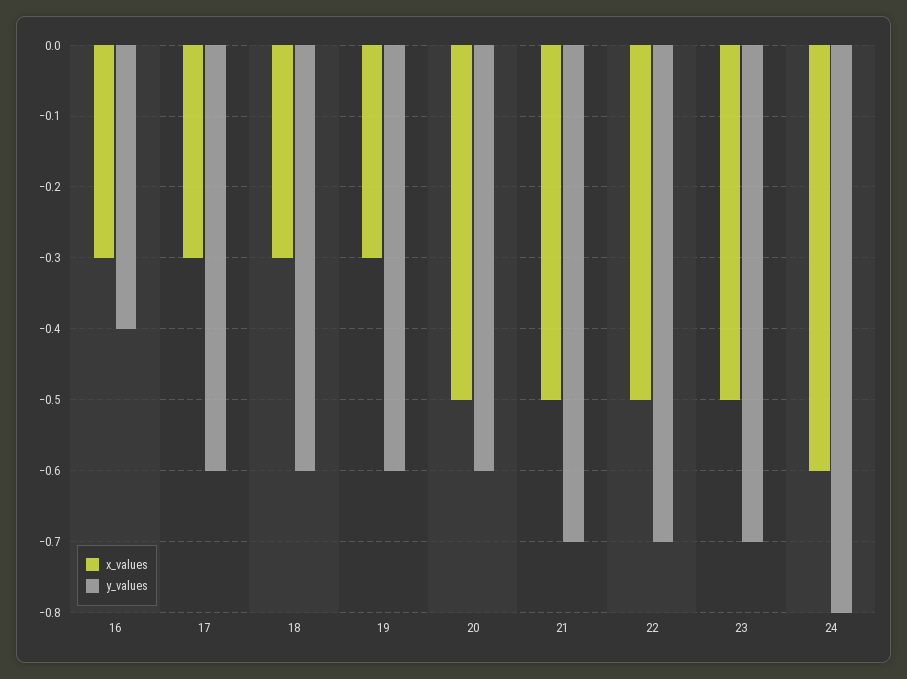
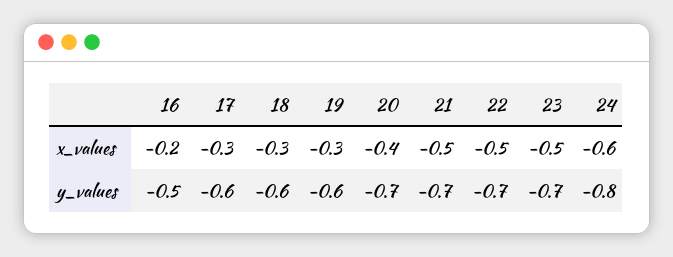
  {
    "x_values": {
-     "16": -0.3,
+     "16": -0.2,
      "17": -0.3,
      "18": -0.3,
      "19": -0.3,
-     "20": -0.5,
+     "20": -0.4,
      "21": -0.5,
      "22": -0.5,
      "23": -0.5,
      "24": -0.6
    },
    "y_values": {
-     "16": -0.4,
+     "16": -0.5,
      "17": -0.6,
      "18": -0.6,
      "19": -0.6,
-     "20": -0.6,
+     "20": -0.7,
      "21": -0.7,
      "22": -0.7,
      "23": -0.7,
      "24": -0.8
    }
  }

